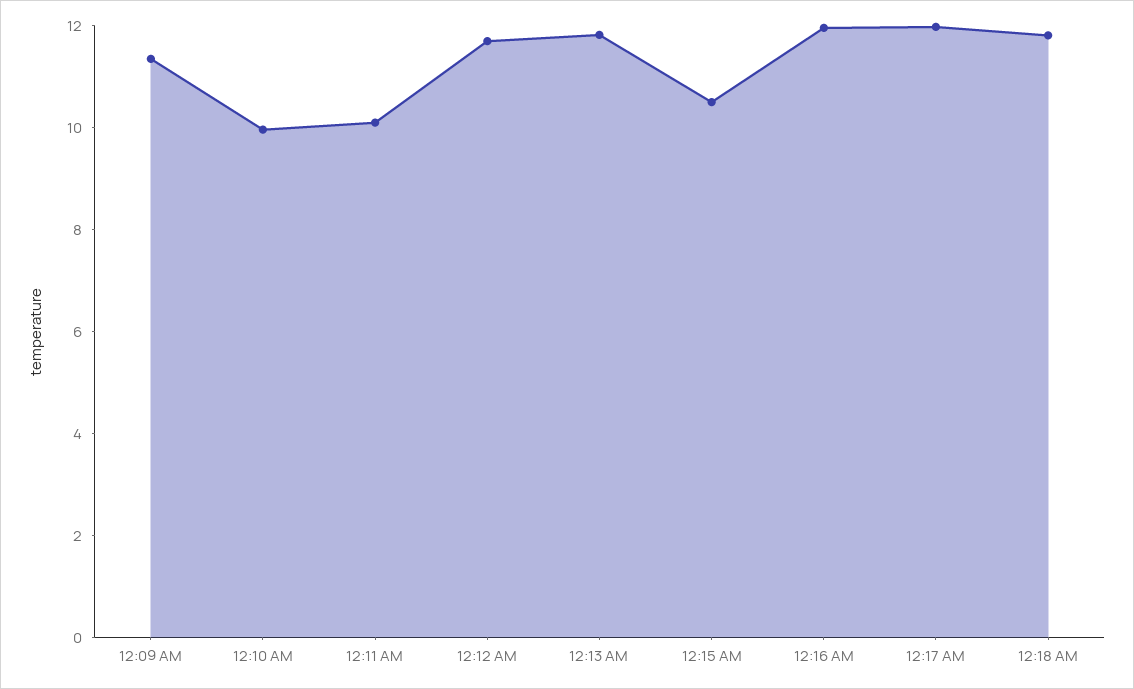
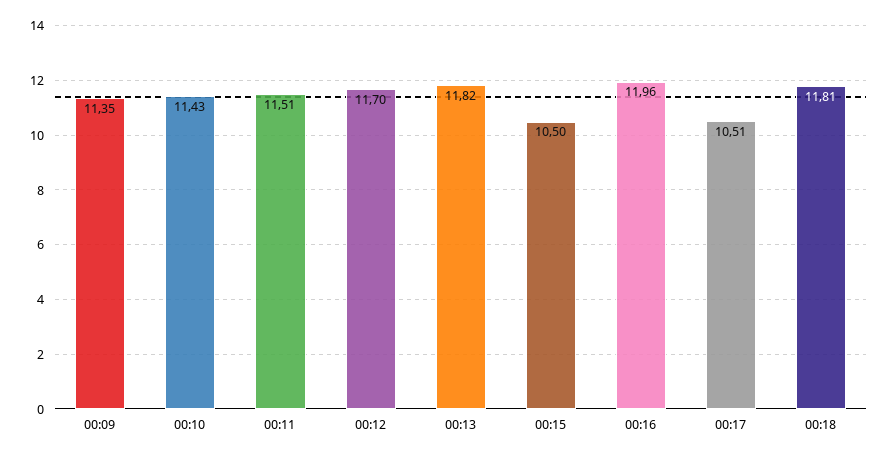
  {
    "12:09 AM": 11.35,
-   "12:10 AM": 10,
+   "12:10 AM": 11.43,
-   "12:11 AM": 10,
+   "12:11 AM": 11.51,
    "12:12 AM": 11.7,
    "12:13 AM": 11.82,
    "12:15 AM": 10.5,
    "12:16 AM": 11.96,
-   "12:17 AM": 12,
+   "12:17 AM": 10.51,
    "12:18 AM": 11.81
  }

